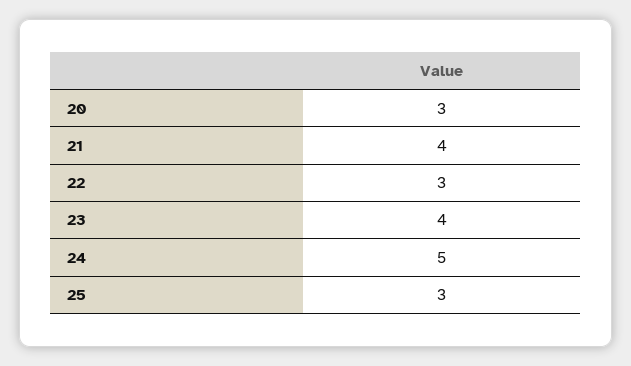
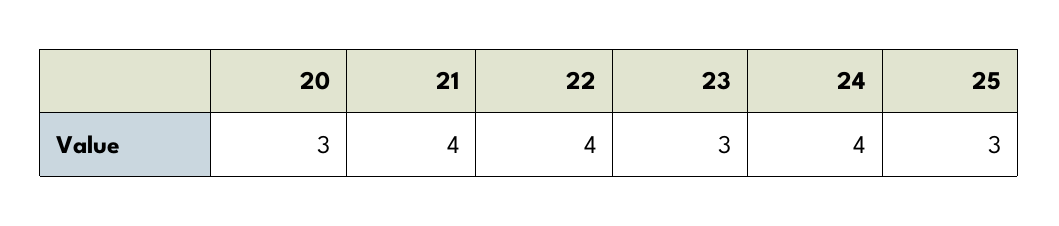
  {
    "20": 3,
    "21": 4,
-   "22": 3,
+   "22": 4,
-   "23": 4,
+   "23": 3,
-   "24": 5,
+   "24": 4,
    "25": 3
  }

